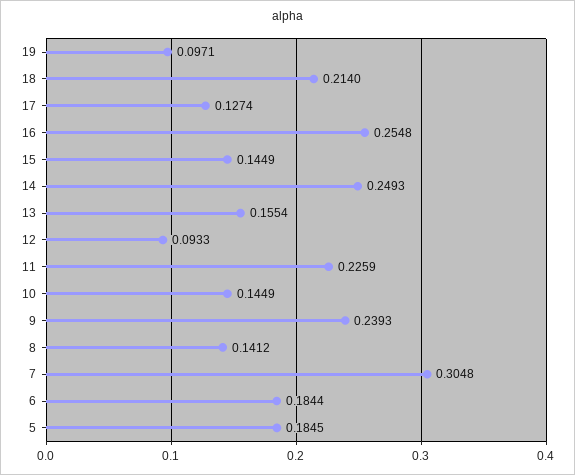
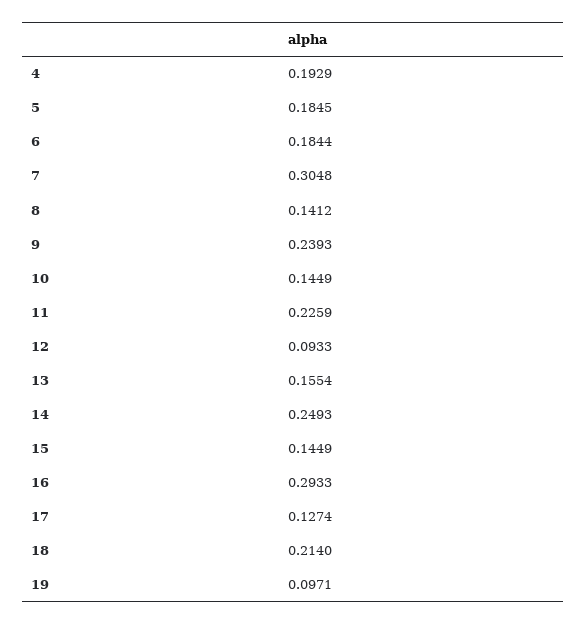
  {
    "19": 0.0971,
    "18": 0.214,
    "17": 0.1274,
-   "16": 0.2548,
+   "16": 0.2933,
    "15": 0.1449,
    "14": 0.2493,
    "13": 0.1554,
    "12": 0.0933,
    "11": 0.2259,
    "10": 0.1449,
    "9": 0.2393,
    "8": 0.1412,
    "7": 0.3048,
    "6": 0.1844,
-   "5": 0.1845
+   "5": 0.1845,
+   "4": 0.1929
  }

